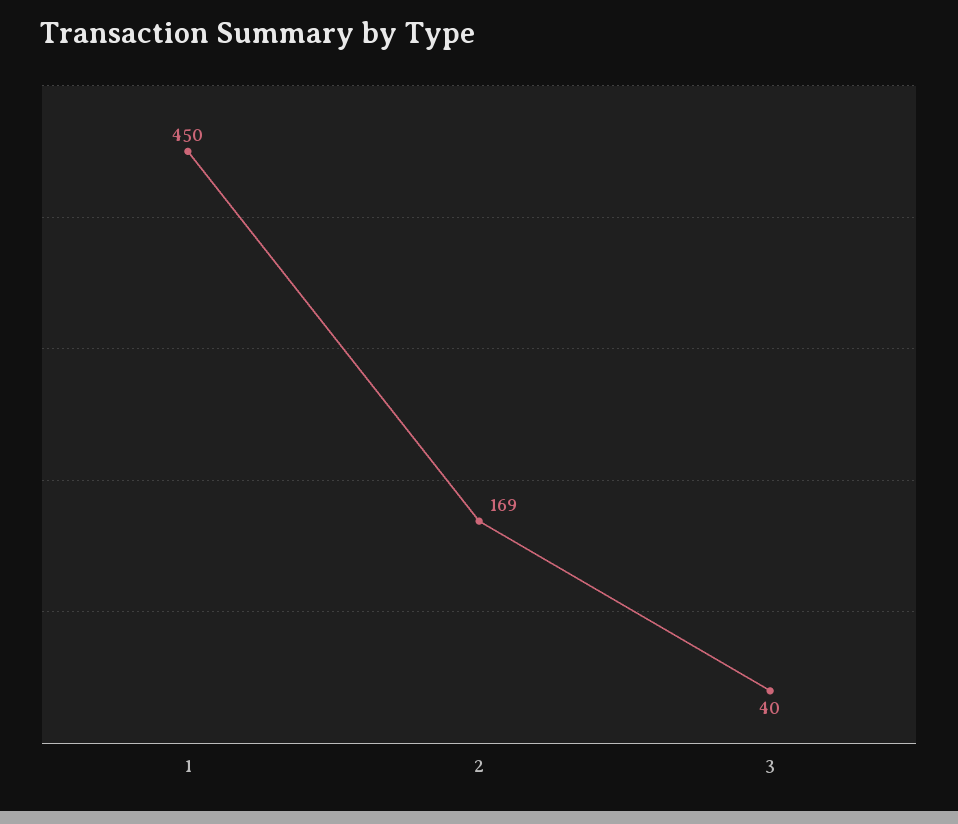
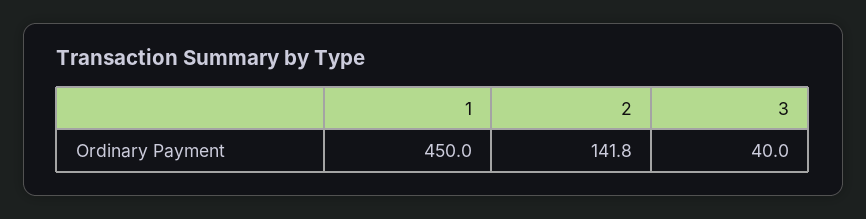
  {
    "1": 450,
-   "2": 169,
+   "2": 141.8,
    "3": 40
  }

